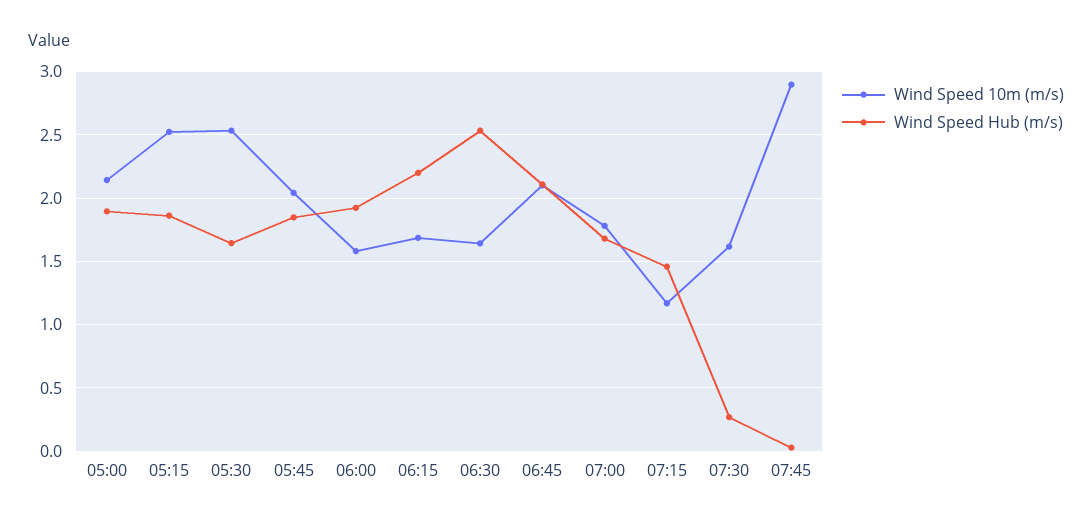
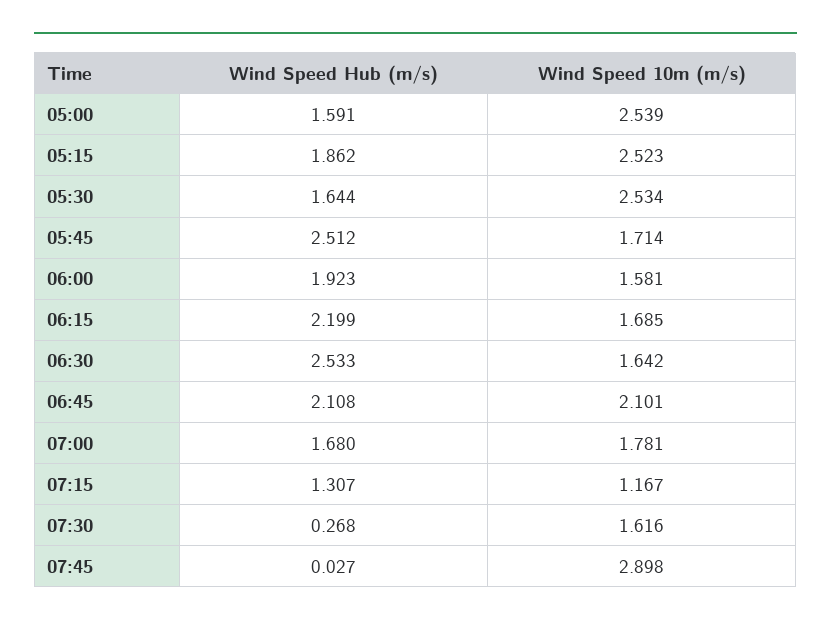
  {
    "Wind Speed 10m (m/s)": {
-     "05:00": 2.15,
+     "05:00": 2.539,
      "05:15": 2.523,
      "05:30": 2.534,
-     "05:45": 2.05,
+     "05:45": 1.714,
      "06:00": 1.581,
      "06:15": 1.685,
      "06:30": 1.642,
      "06:45": 2.101,
      "07:00": 1.781,
      "07:15": 1.167,
      "07:30": 1.616,
      "07:45": 2.898
    },
    "Wind Speed Hub (m/s)": {
-     "05:00": 1.9,
+     "05:00": 1.591,
      "05:15": 1.862,
      "05:30": 1.644,
-     "05:45": 1.85,
+     "05:45": 2.512,
      "06:00": 1.923,
      "06:15": 2.199,
      "06:30": 2.533,
      "06:45": 2.108,
      "07:00": 1.68,
-     "07:15": 1.45,
+     "07:15": 1.307,
      "07:30": 0.268,
      "07:45": 0.027
    }
  }

